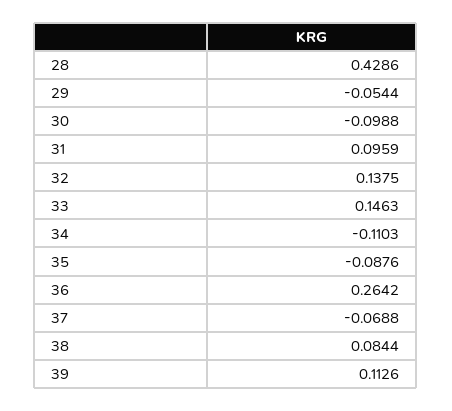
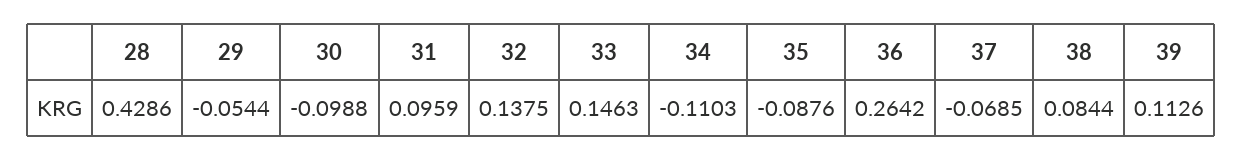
  {
    "28": 0.4286,
    "29": -0.0544,
    "30": -0.0988,
    "31": 0.0959,
    "32": 0.1375,
    "33": 0.1463,
    "34": -0.1103,
    "35": -0.0876,
    "36": 0.2642,
-   "37": -0.0688,
+   "37": -0.0685,
    "38": 0.0844,
    "39": 0.1126
  }

